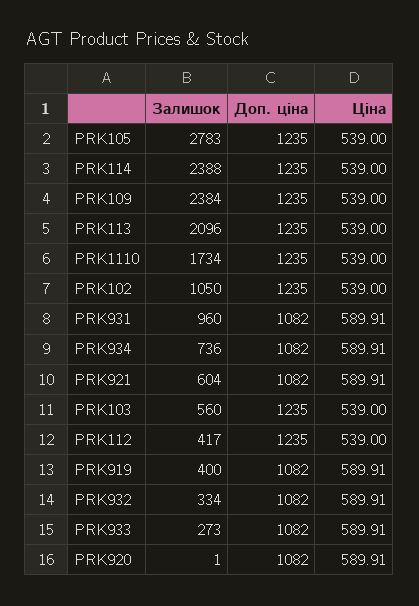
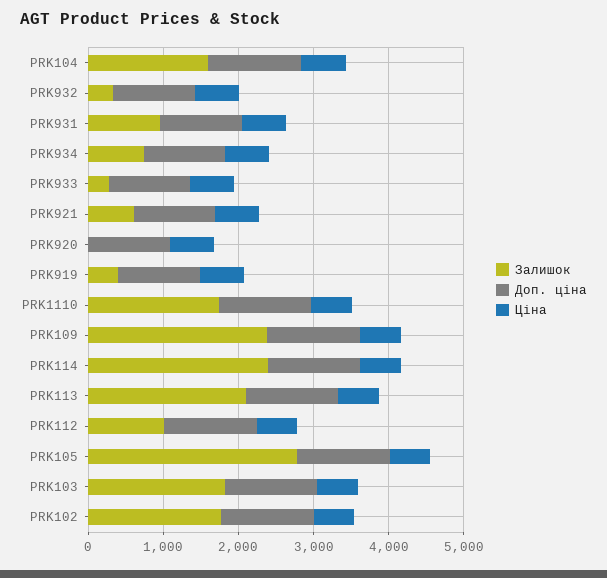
  {
    "Залишок": {
      "PRK105": 2783,
      "PRK114": 2388,
      "PRK109": 2384,
      "PRK113": 2096,
      "PRK1110": 1734,
-     "PRK102": 1050,
+     "PRK102": 1800,
      "PRK931": 960,
      "PRK934": 736,
      "PRK921": 604,
-     "PRK103": 560,
+     "PRK103": 1800,
-     "PRK112": 417,
+     "PRK112": 1000,
      "PRK919": 400,
      "PRK932": 334,
      "PRK933": 273,
-     "PRK920": 1
+     "PRK920": 1,
+     "PRK104": 1600
    },
    "Доп. ціна": {
      "PRK105": 1235,
      "PRK114": 1235,
      "PRK109": 1235,
      "PRK113": 1235,
      "PRK1110": 1235,
      "PRK102": 1235,
      "PRK931": 1082,
      "PRK934": 1082,
      "PRK921": 1082,
      "PRK103": 1235,
      "PRK112": 1235,
      "PRK919": 1082,
      "PRK932": 1082,
      "PRK933": 1082,
-     "PRK920": 1082
+     "PRK920": 1082,
+     "PRK104": 1200
    },
    "Ціна": {
      "PRK105": 539,
      "PRK114": 539,
      "PRK109": 539,
      "PRK113": 539,
      "PRK1110": 539,
      "PRK102": 539,
      "PRK931": 589.91,
      "PRK934": 589.91,
      "PRK921": 589.91,
      "PRK103": 539,
      "PRK112": 539,
      "PRK919": 589.91,
      "PRK932": 589.91,
      "PRK933": 589.91,
-     "PRK920": 589.91
+     "PRK920": 589.91,
+     "PRK104": 600
    }
  }

